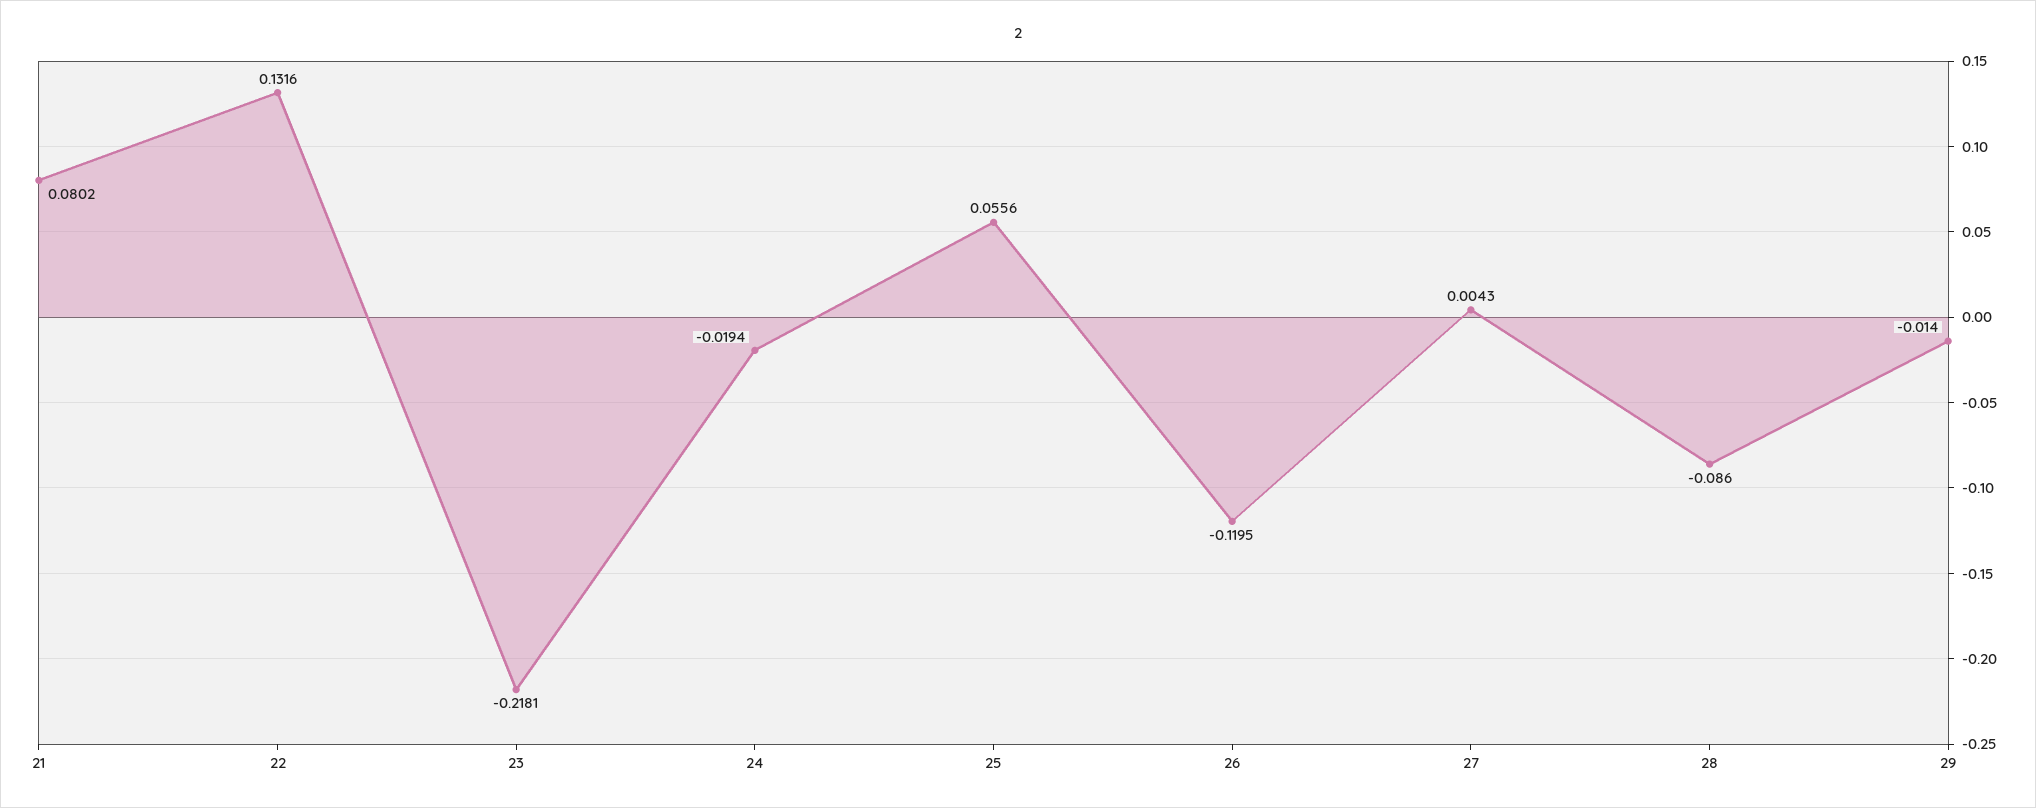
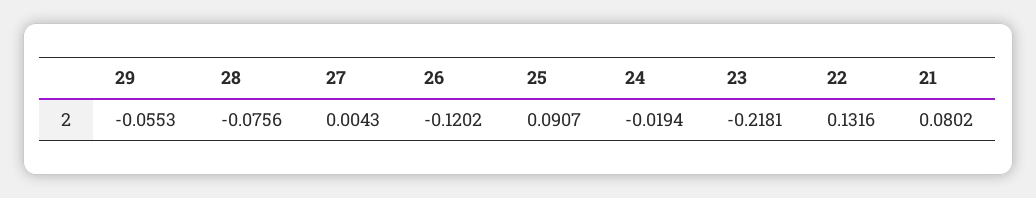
  {
    "21": 0.0802,
    "22": 0.1316,
    "23": -0.2181,
    "24": -0.0194,
-   "25": 0.0556,
+   "25": 0.0907,
-   "26": -0.1195,
+   "26": -0.1202,
    "27": 0.0043,
-   "28": -0.086,
+   "28": -0.0756,
-   "29": -0.014
+   "29": -0.0553
  }

